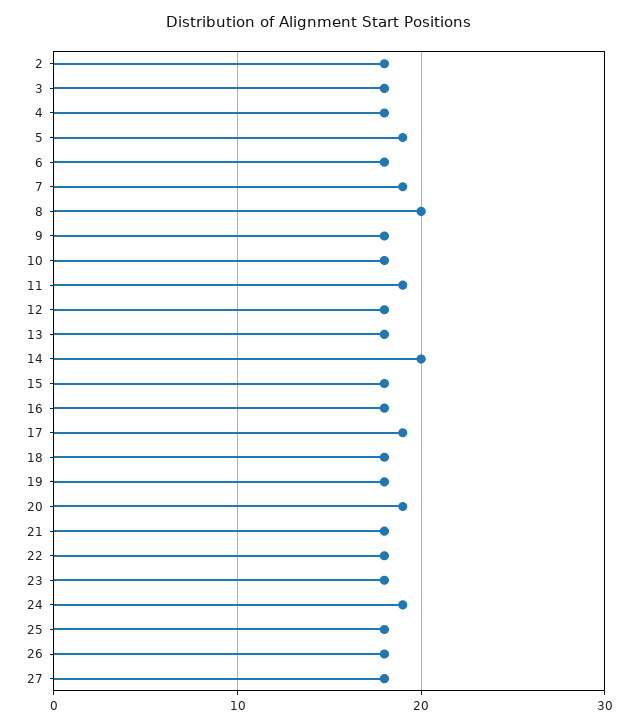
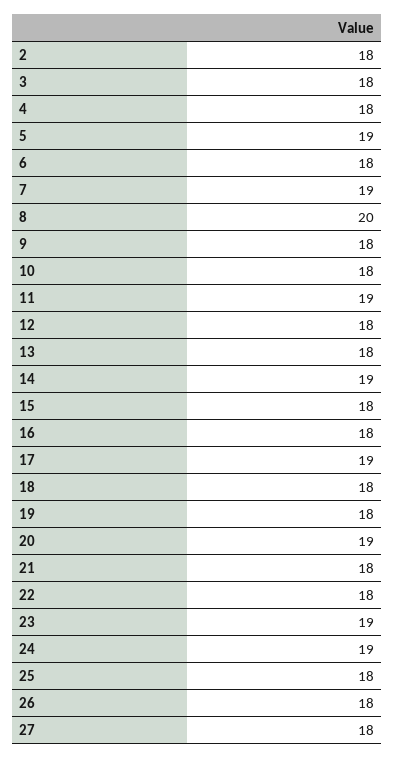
  {
    "2": 18,
    "3": 18,
    "4": 18,
    "5": 19,
    "6": 18,
    "7": 19,
    "8": 20,
    "9": 18,
    "10": 18,
    "11": 19,
    "12": 18,
    "13": 18,
-   "14": 20,
+   "14": 19,
    "15": 18,
    "16": 18,
    "17": 19,
    "18": 18,
    "19": 18,
    "20": 19,
    "21": 18,
    "22": 18,
-   "23": 18,
+   "23": 19,
    "24": 19,
    "25": 18,
    "26": 18,
    "27": 18
  }

